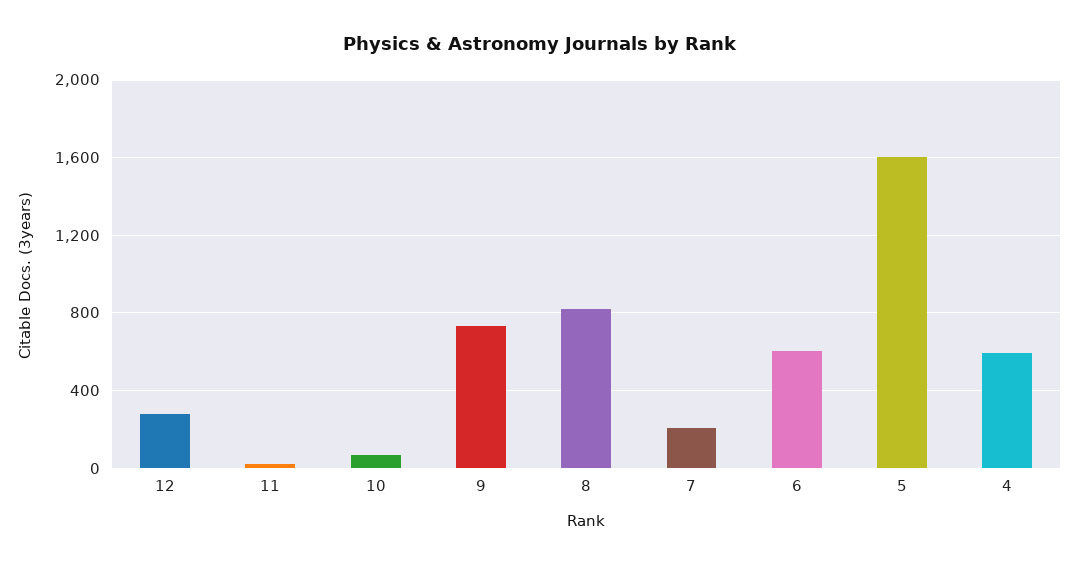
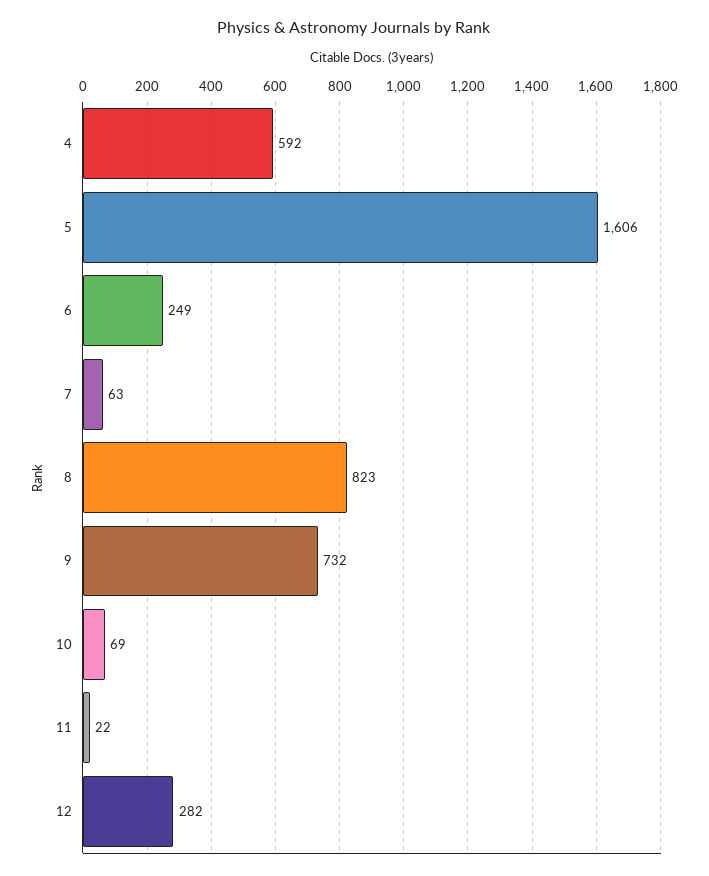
  {
    "12": 282,
    "11": 22,
    "10": 69,
    "9": 732,
    "8": 823,
-   "7": 200,
+   "7": 63,
-   "6": 600,
+   "6": 249,
    "5": 1606,
    "4": 592
  }

